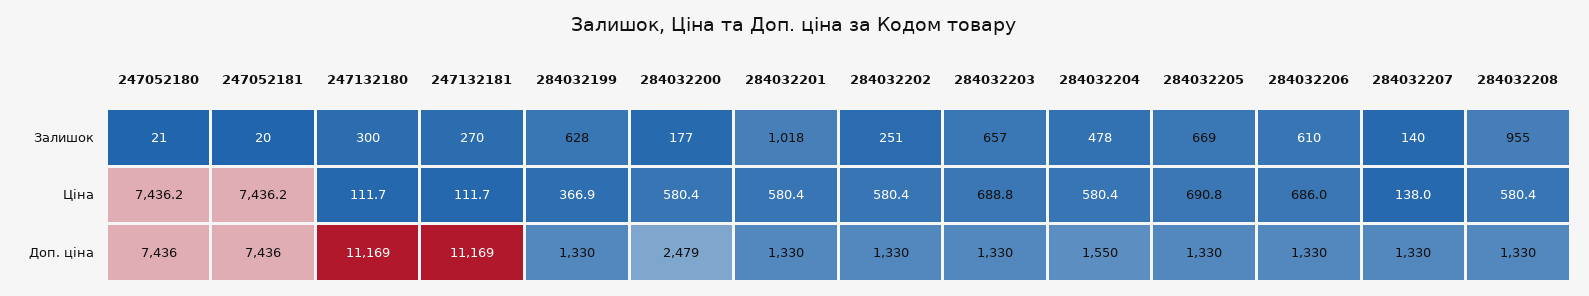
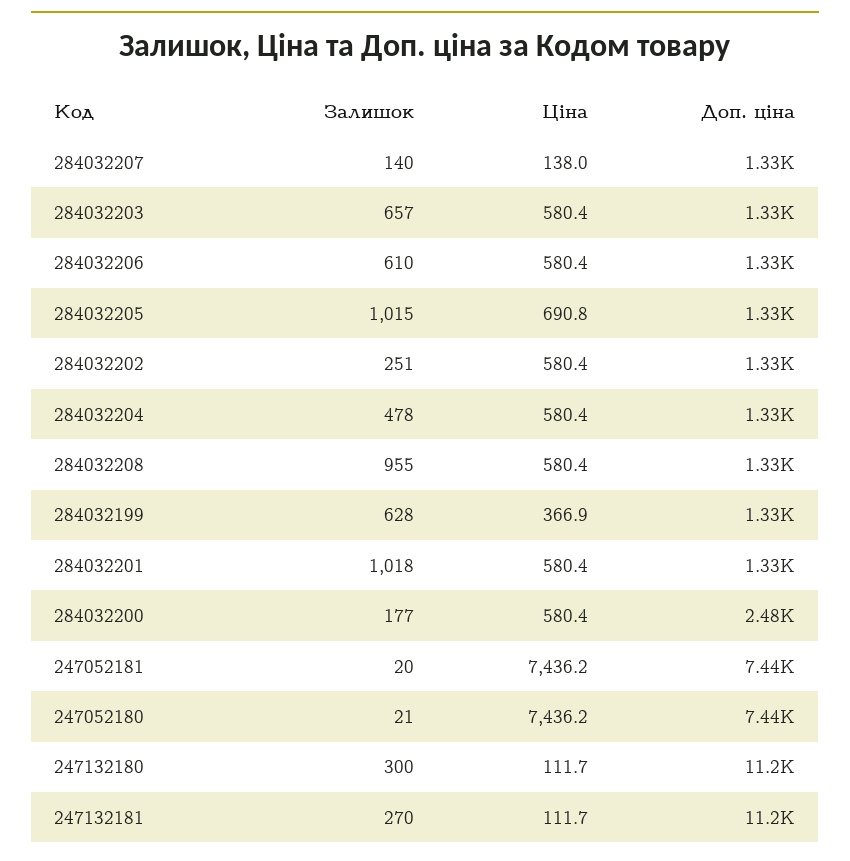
  {
    "247052180": {
      "Залишок": 21,
      "Ціна": 7436.2,
      "Доп. ціна": 7436
    },
    "247052181": {
      "Залишок": 20,
      "Ціна": 7436.2,
      "Доп. ціна": 7436
    },
    "247132180": {
      "Залишок": 300,
      "Ціна": 111.7,
      "Доп. ціна": 11169
    },
    "247132181": {
      "Залишок": 270,
      "Ціна": 111.7,
      "Доп. ціна": 11169
    },
    "284032199": {
      "Залишок": 628,
      "Ціна": 366.9,
      "Доп. ціна": 1330
    },
    "284032200": {
      "Залишок": 177,
      "Ціна": 580.4,
      "Доп. ціна": 2479
    },
    "284032201": {
      "Залишок": 1018,
      "Ціна": 580.4,
      "Доп. ціна": 1330
    },
    "284032202": {
      "Залишок": 251,
      "Ціна": 580.4,
      "Доп. ціна": 1330
    },
    "284032203": {
      "Залишок": 657,
-     "Ціна": 688.8,
+     "Ціна": 580.4,
      "Доп. ціна": 1330
    },
    "284032204": {
      "Залишок": 478,
      "Ціна": 580.4,
-     "Доп. ціна": 1550
+     "Доп. ціна": 1330
    },
    "284032205": {
-     "Залишок": 669,
+     "Залишок": 1015,
      "Ціна": 690.8,
      "Доп. ціна": 1330
    },
    "284032206": {
      "Залишок": 610,
-     "Ціна": 686,
+     "Ціна": 580.4,
      "Доп. ціна": 1330
    },
    "284032207": {
      "Залишок": 140,
      "Ціна": 138,
      "Доп. ціна": 1330
    },
    "284032208": {
      "Залишок": 955,
      "Ціна": 580.4,
      "Доп. ціна": 1330
    }
  }

